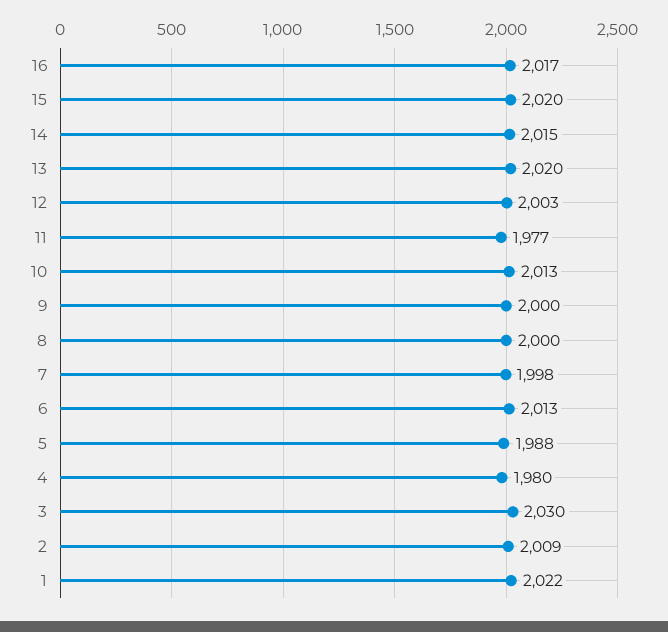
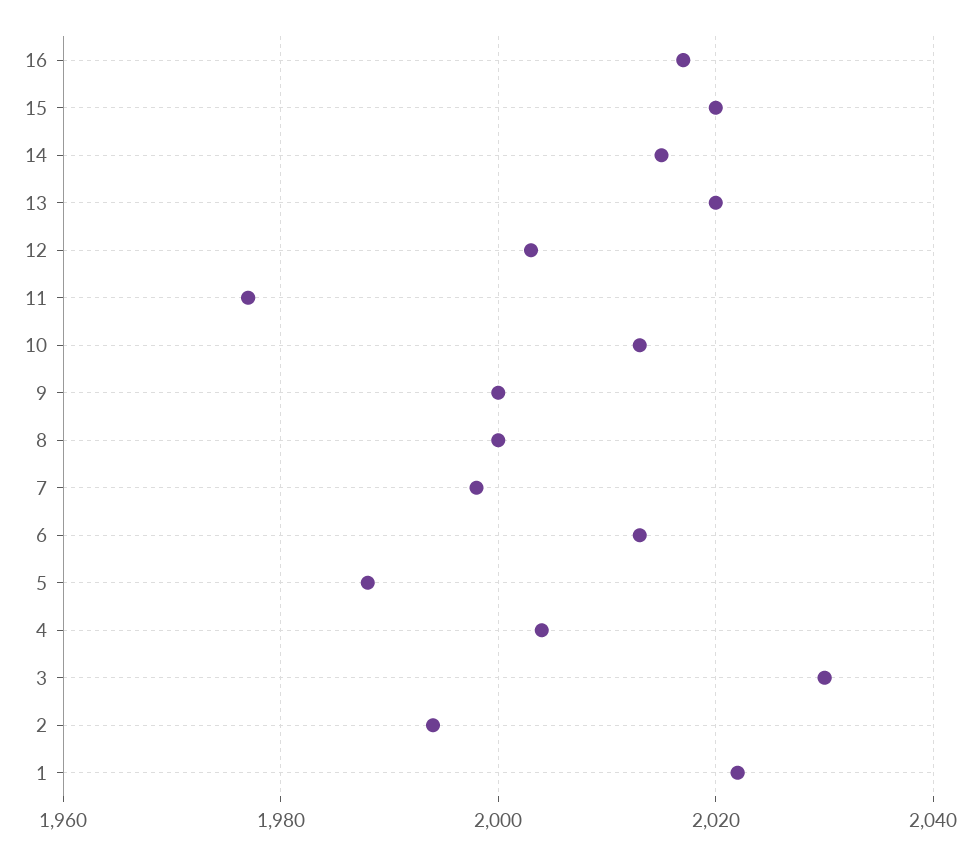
  {
    "16": 2017,
    "15": 2020,
    "14": 2015,
    "13": 2020,
    "12": 2003,
    "11": 1977,
    "10": 2013,
    "9": 2000,
    "8": 2000,
    "7": 1998,
    "6": 2013,
    "5": 1988,
-   "4": 1980,
+   "4": 2005,
    "3": 2030,
-   "2": 2009,
+   "2": 1995,
    "1": 2022
  }

